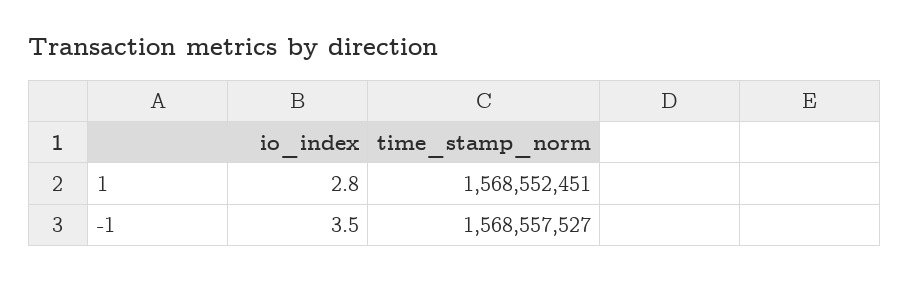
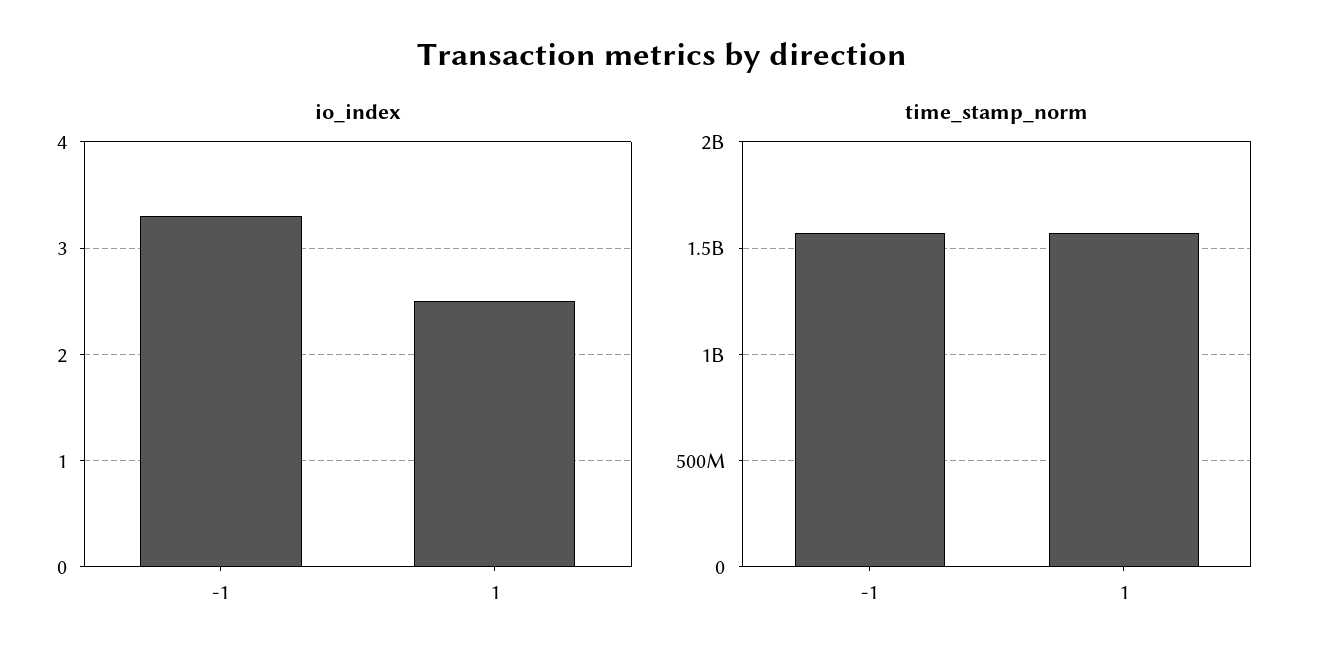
  {
    "io_index": {
-     "1": 2.8,
+     "1": 2.5,
-     "-1": 3.5
+     "-1": 3.3
    },
    "time_stamp_norm": {
      "1": 1568552451,
      "-1": 1568557527
    }
  }

